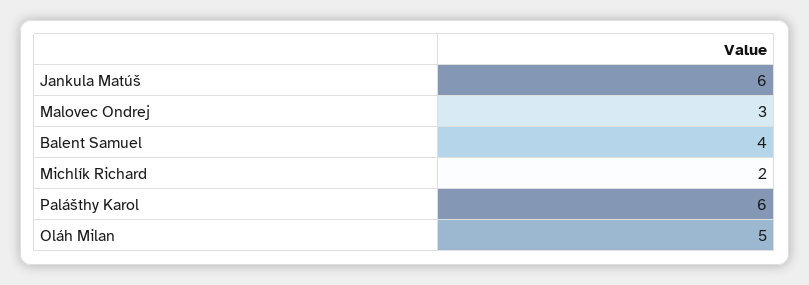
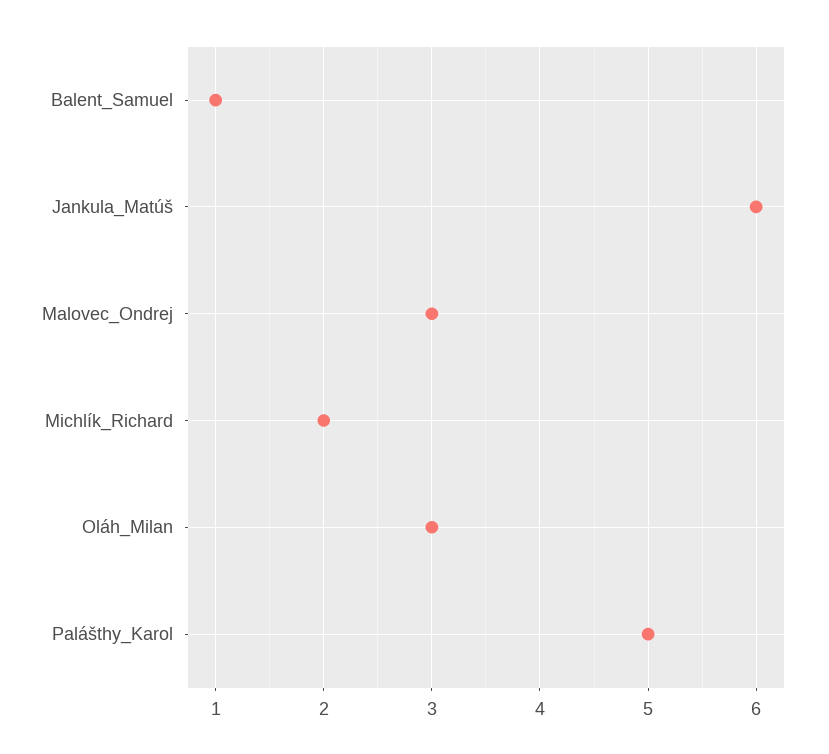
  {
    "Jankula Matúš": 6,
    "Malovec Ondrej": 3,
-   "Balent Samuel": 4,
+   "Balent Samuel": 1,
    "Michlík Richard": 2,
-   "Palášthy Karol": 6,
+   "Palášthy Karol": 5,
-   "Oláh Milan": 5
+   "Oláh Milan": 3
  }

